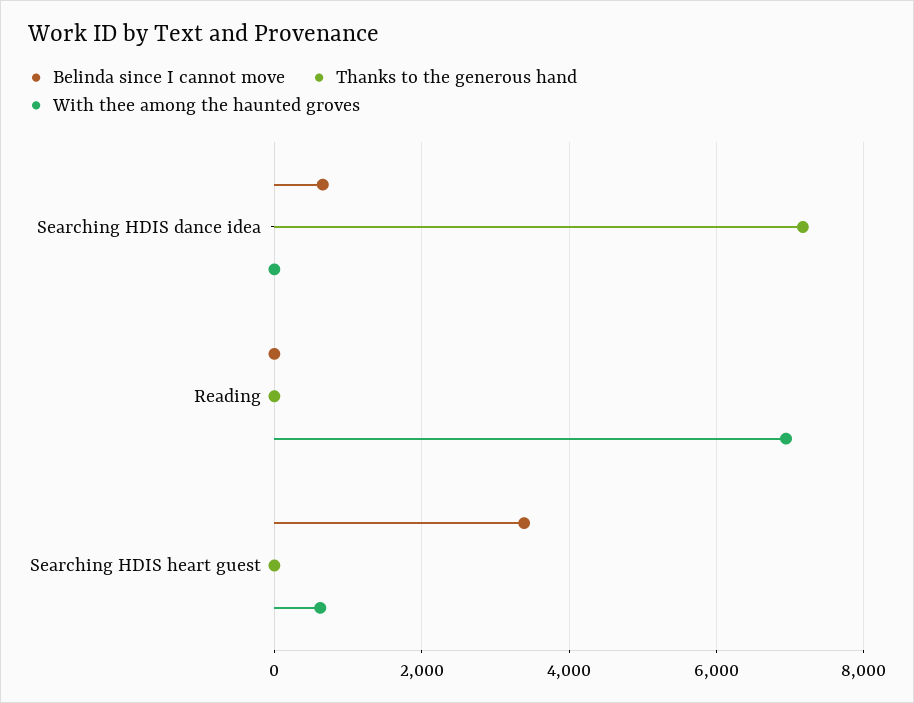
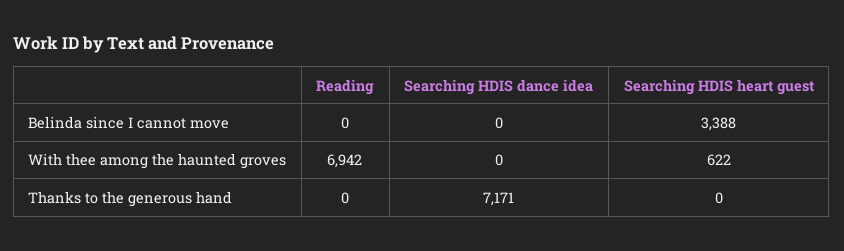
  {
    "Belinda since I cannot move": {
-     "Searching HDIS dance idea": 600,
+     "Searching HDIS dance idea": 0,
      "Reading": 0,
      "Searching HDIS heart guest": 3388
    },
    "Thanks to the generous hand": {
      "Searching HDIS dance idea": 7171,
      "Reading": 0,
      "Searching HDIS heart guest": 0
    },
    "With thee among the haunted groves": {
      "Searching HDIS dance idea": 0,
      "Reading": 6942,
      "Searching HDIS heart guest": 622
    }
  }

